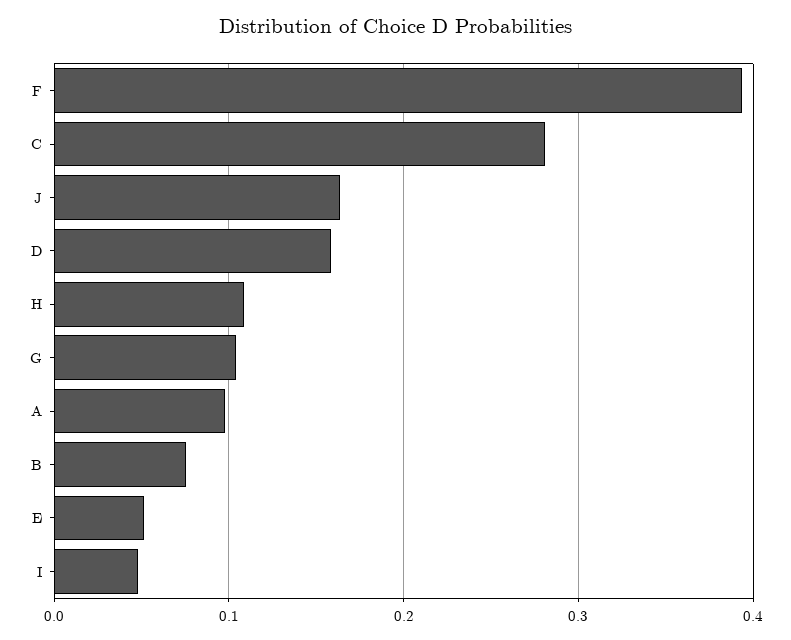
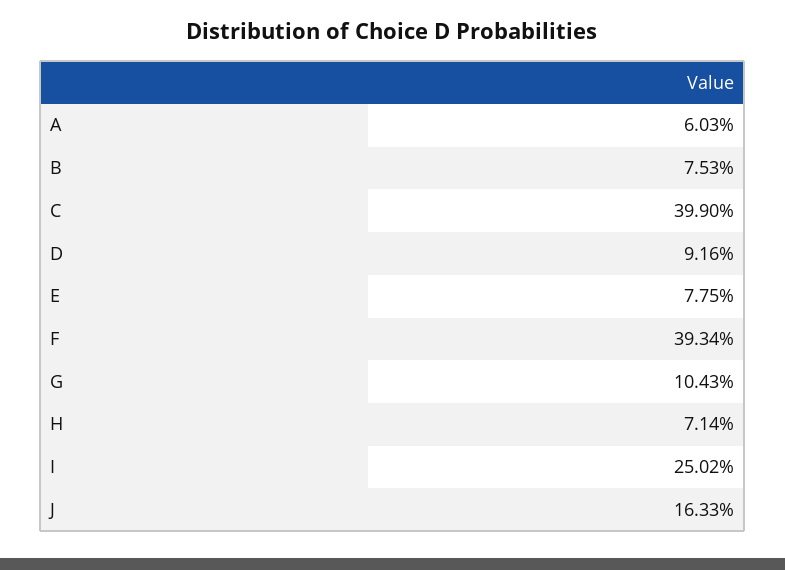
  {
    "F": 0.3934,
-   "C": 0.28,
+   "C": 0.399,
    "J": 0.1633,
-   "D": 0.16,
+   "D": 0.0916,
-   "H": 0.11,
+   "H": 0.0714,
    "G": 0.1043,
-   "A": 0.1,
+   "A": 0.0603,
    "B": 0.0753,
-   "E": 0.05,
+   "E": 0.0775,
-   "I": 0.05
+   "I": 0.2502
  }

